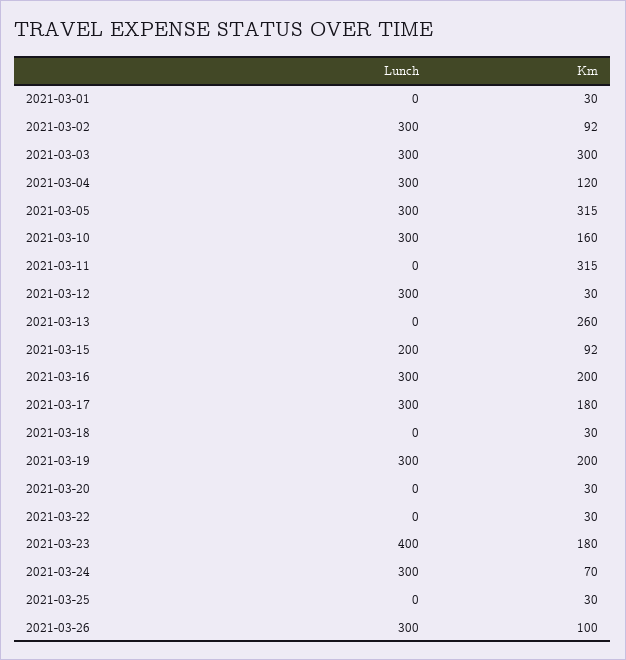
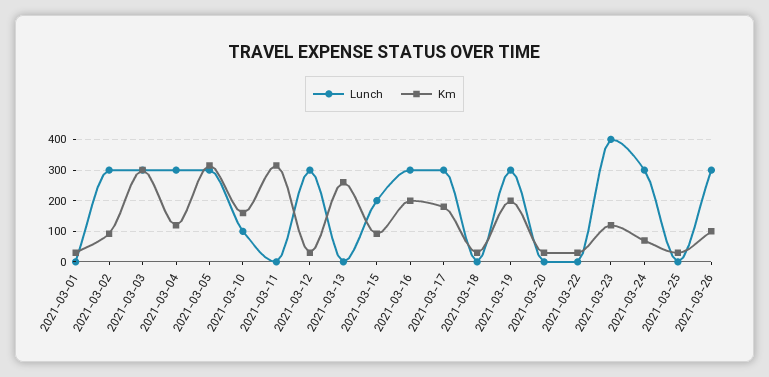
  {
    "Lunch": {
      "2021-03-01": 0,
      "2021-03-02": 300,
      "2021-03-03": 300,
      "2021-03-04": 300,
      "2021-03-05": 300,
-     "2021-03-10": 300,
+     "2021-03-10": 100,
      "2021-03-11": 0,
      "2021-03-12": 300,
      "2021-03-13": 0,
      "2021-03-15": 200,
      "2021-03-16": 300,
      "2021-03-17": 300,
      "2021-03-18": 0,
      "2021-03-19": 300,
      "2021-03-20": 0,
      "2021-03-22": 0,
      "2021-03-23": 400,
      "2021-03-24": 300,
      "2021-03-25": 0,
      "2021-03-26": 300
    },
    "Km": {
      "2021-03-01": 30,
      "2021-03-02": 92,
      "2021-03-03": 300,
      "2021-03-04": 120,
      "2021-03-05": 315,
      "2021-03-10": 160,
      "2021-03-11": 315,
      "2021-03-12": 30,
      "2021-03-13": 260,
      "2021-03-15": 92,
      "2021-03-16": 200,
      "2021-03-17": 180,
      "2021-03-18": 30,
      "2021-03-19": 200,
      "2021-03-20": 30,
      "2021-03-22": 30,
-     "2021-03-23": 180,
+     "2021-03-23": 120,
      "2021-03-24": 70,
      "2021-03-25": 30,
      "2021-03-26": 100
    }
  }

